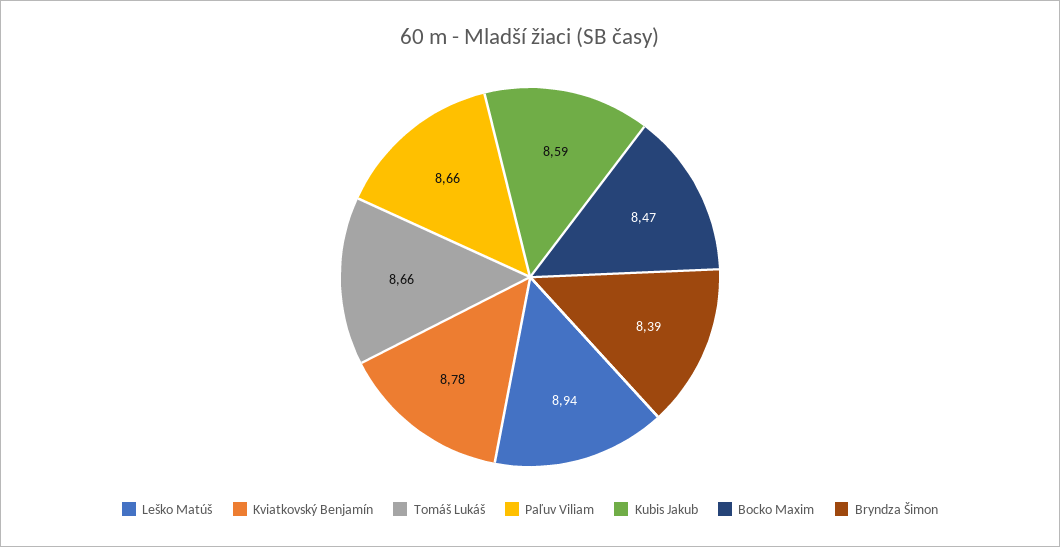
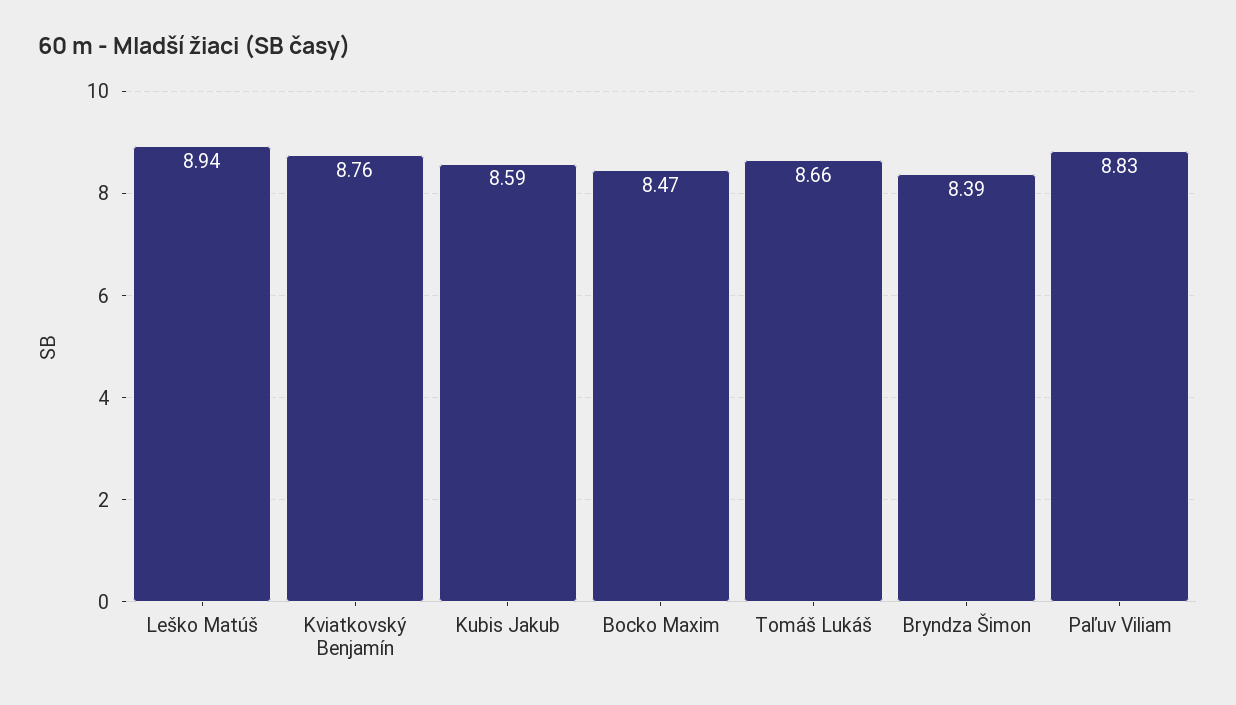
  {
    "Leško Matúš": 8.94,
-   "Kviatkovský Benjamín": 8.78,
+   "Kviatkovský Benjamín": 8.76,
    "Tomáš Lukáš": 8.66,
-   "Paľuv Viliam": 8.66,
+   "Paľuv Viliam": 8.83,
    "Kubis Jakub": 8.59,
    "Bocko Maxim": 8.47,
    "Bryndza Šimon": 8.39
  }

